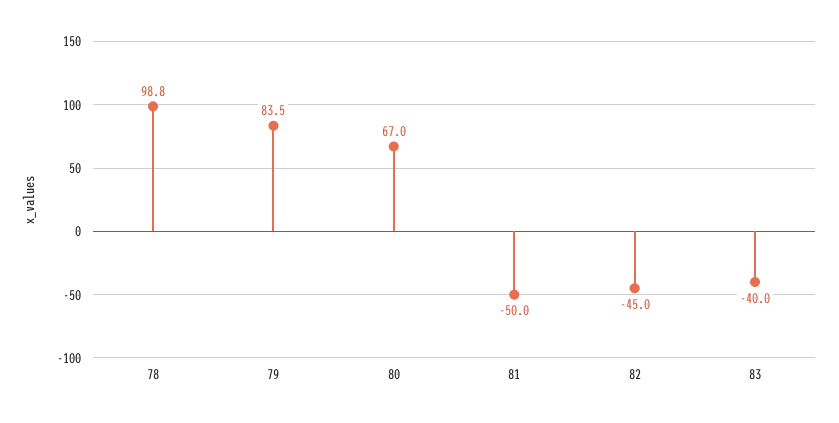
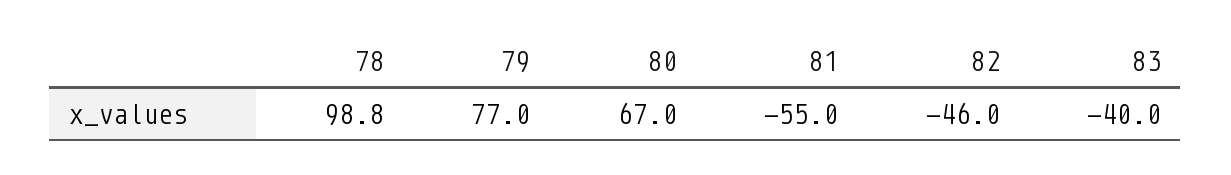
  {
    "78": 98.8,
-   "79": 83.5,
+   "79": 77,
    "80": 67,
-   "81": -50,
+   "81": -55,
-   "82": -45,
+   "82": -46,
    "83": -40
  }

